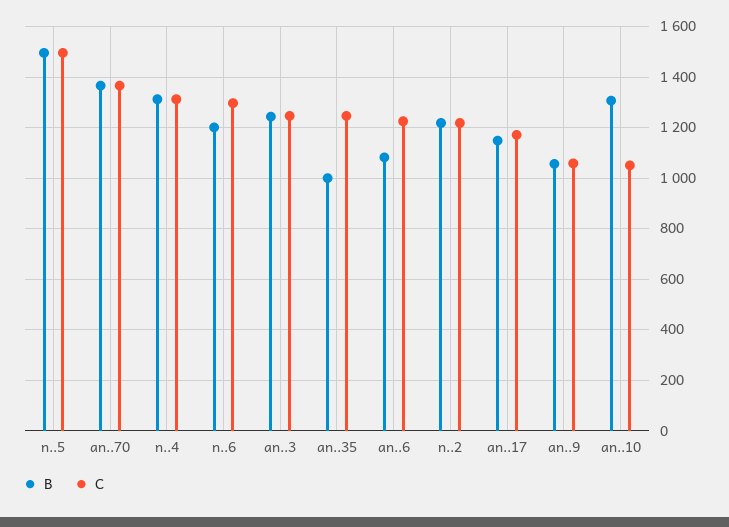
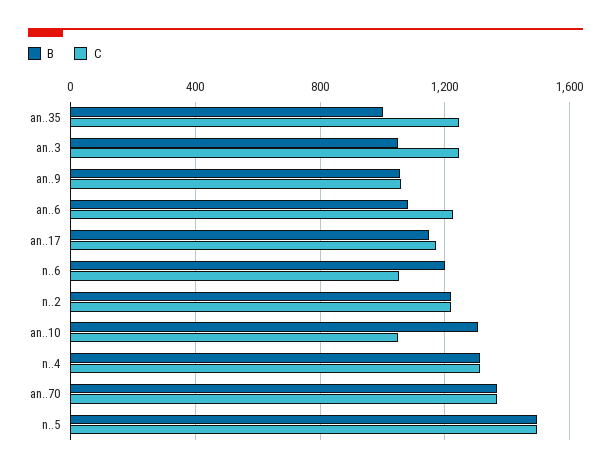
  {
    "B": {
      "n..5": 1500,
      "an..70": 1375,
      "n..4": 1300,
      "n..6": 1200,
-     "an..3": 1250,
+     "an..3": 1050,
      "an..35": 1000,
      "an..6": 1075,
      "n..2": 1225,
      "an..17": 1150,
      "an..9": 1050,
      "an..10": 1300
    },
    "C": {
      "n..5": 1500,
      "an..70": 1375,
      "n..4": 1300,
-     "n..6": 1300,
+     "n..6": 1050,
      "an..3": 1250,
      "an..35": 1250,
      "an..6": 1225,
      "n..2": 1225,
      "an..17": 1175,
      "an..9": 1050,
      "an..10": 1050
    }
  }

